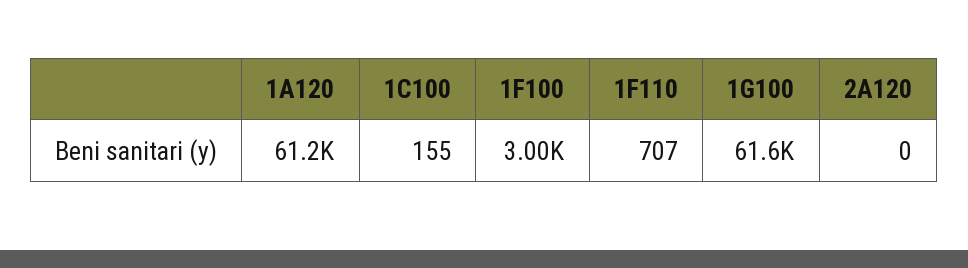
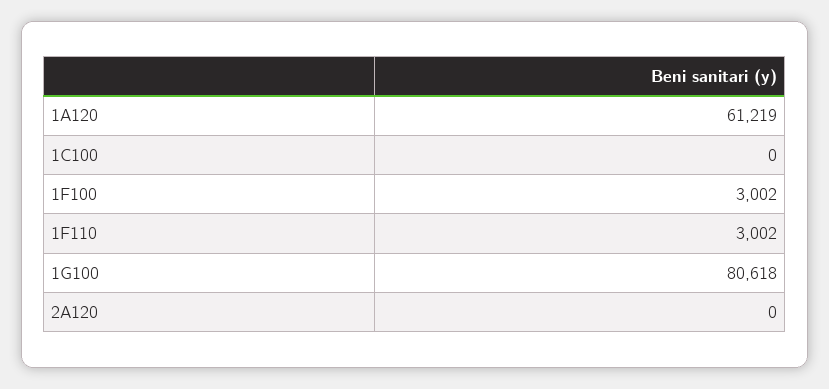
  {
    "1A120": 61219,
-   "1C100": 155,
+   "1C100": 0,
    "1F100": 3002,
-   "1F110": 707,
+   "1F110": 3002,
-   "1G100": 61600,
+   "1G100": 80618,
    "2A120": 0
  }

